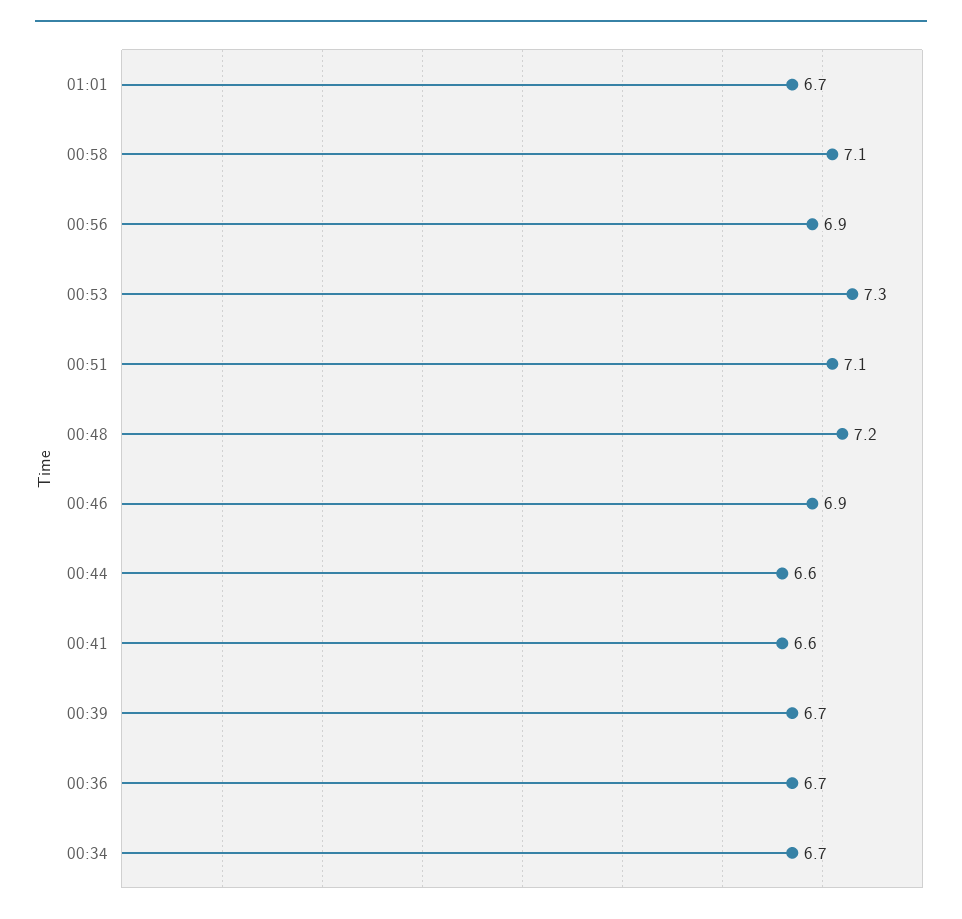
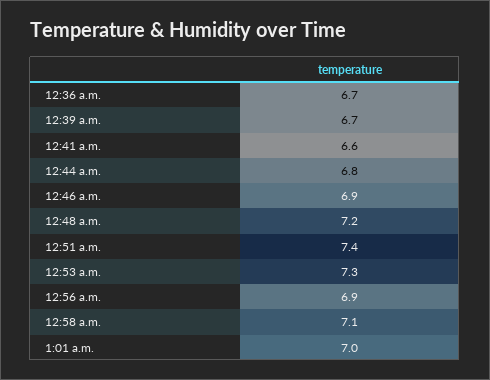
  {
-   "01:01": 6.7,
+   "01:01": 7,
    "00:58": 7.1,
    "00:56": 6.9,
    "00:53": 7.3,
-   "00:51": 7.1,
+   "00:51": 7.4,
    "00:48": 7.2,
    "00:46": 6.9,
-   "00:44": 6.6,
+   "00:44": 6.8,
    "00:41": 6.6,
    "00:39": 6.7,
-   "00:36": 6.7,
+   "00:36": 6.7
-   "00:34": 6.7
  }

